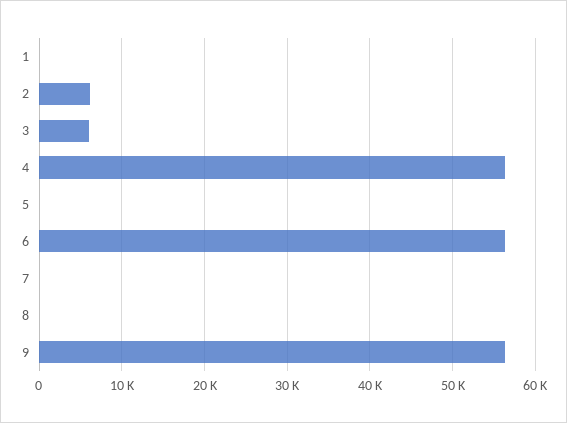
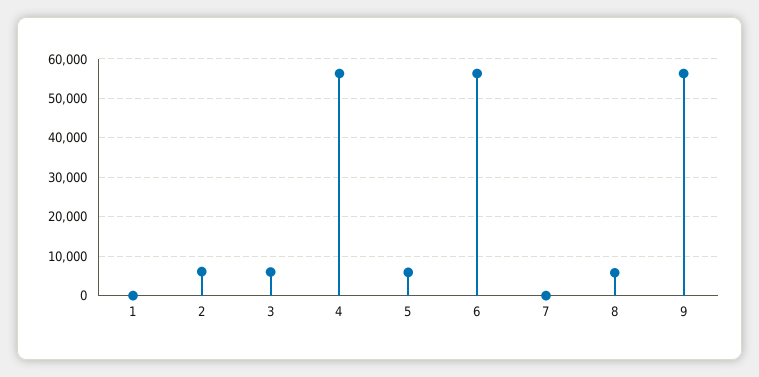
  {
    "1": 0,
    "2": 6000,
    "3": 6000,
    "4": 56000,
-   "5": 0,
+   "5": 6000,
    "6": 56000,
    "7": 0,
-   "8": 0,
+   "8": 6000,
    "9": 56000
  }

